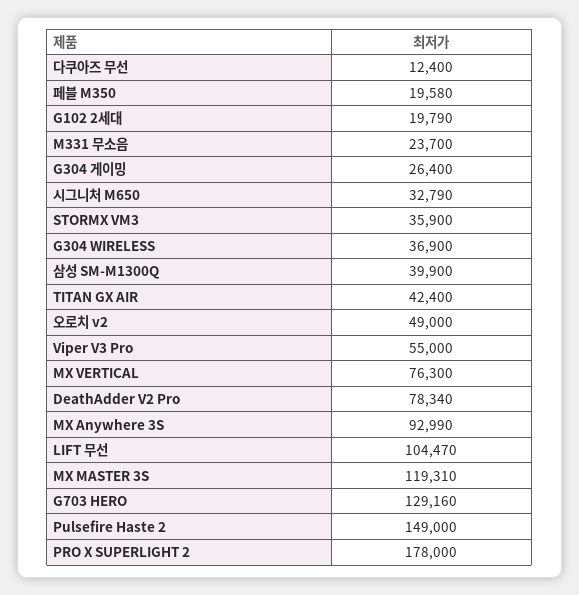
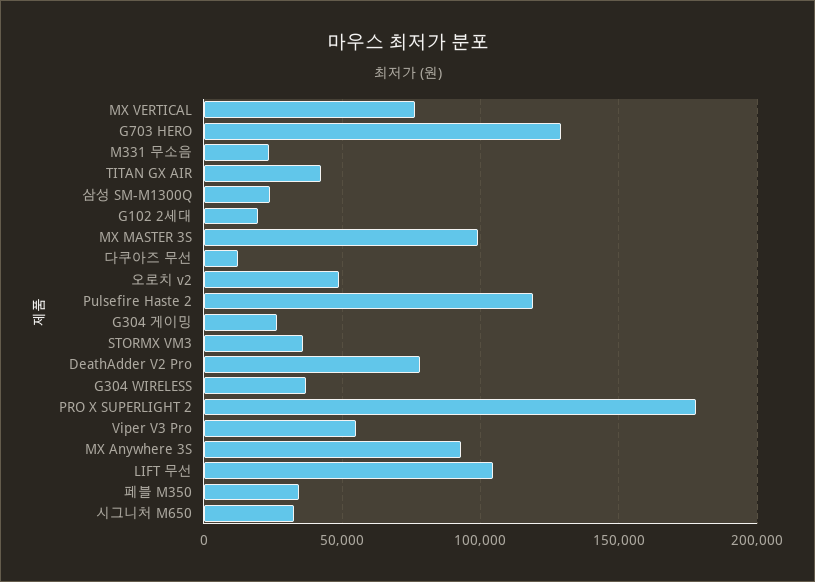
  {
    "다쿠아즈 무선": 12400,
-   "페블 M350": 19580,
+   "페블 M350": 35000,
    "G102 2세대": 19790,
    "M331 무소음": 23700,
    "G304 게이밍": 26400,
    "시그니처 M650": 32790,
    "STORMX VM3": 35900,
    "G304 WIRELESS": 36900,
-   "삼성 SM-M1300Q": 39900,
+   "삼성 SM-M1300Q": 25000,
    "TITAN GX AIR": 42400,
    "오로치 v2": 49000,
    "Viper V3 Pro": 55000,
    "MX VERTICAL": 76300,
    "DeathAdder V2 Pro": 78340,
    "MX Anywhere 3S": 92990,
    "LIFT 무선": 104470,
-   "MX MASTER 3S": 119310,
+   "MX MASTER 3S": 100000,
    "G703 HERO": 129160,
-   "Pulsefire Haste 2": 149000,
+   "Pulsefire Haste 2": 120000,
    "PRO X SUPERLIGHT 2": 178000
  }

